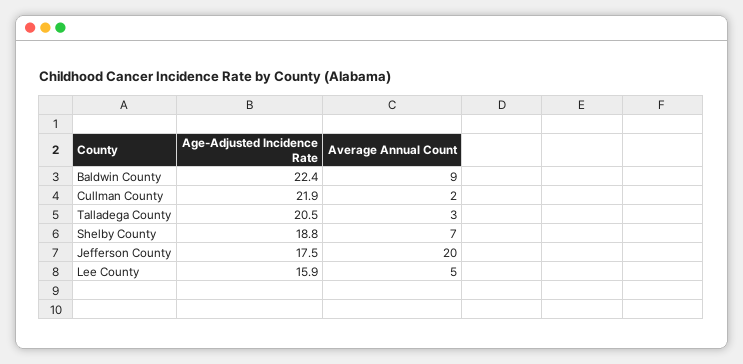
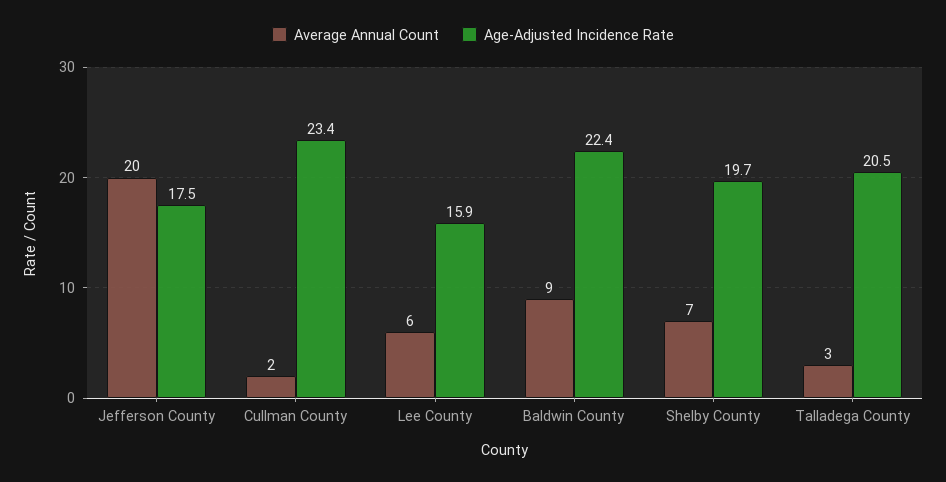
  {
    "Age-Adjusted Incidence Rate": {
      "Baldwin County": 22.4,
-     "Cullman County": 21.9,
+     "Cullman County": 23.4,
      "Talladega County": 20.5,
-     "Shelby County": 18.8,
+     "Shelby County": 19.7,
      "Jefferson County": 17.5,
      "Lee County": 15.9
    },
    "Average Annual Count": {
      "Baldwin County": 9,
      "Cullman County": 2,
      "Talladega County": 3,
      "Shelby County": 7,
      "Jefferson County": 20,
-     "Lee County": 5
+     "Lee County": 6
    }
  }

